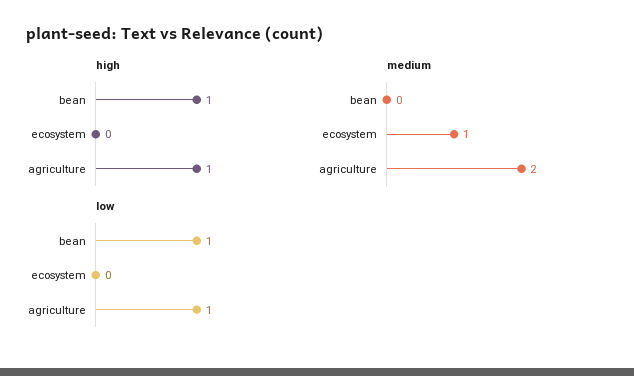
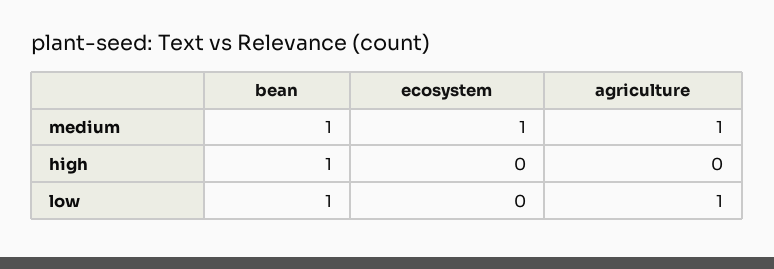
  {
    "high": {
      "bean": 1,
      "ecosystem": 0,
-     "agriculture": 1
+     "agriculture": 0
    },
    "medium": {
-     "bean": 0,
+     "bean": 1,
      "ecosystem": 1,
-     "agriculture": 2
+     "agriculture": 1
    },
    "low": {
      "bean": 1,
      "ecosystem": 0,
      "agriculture": 1
    }
  }

